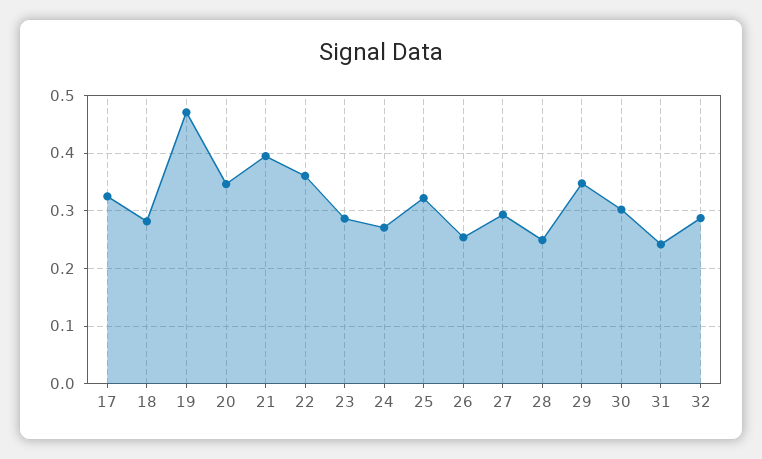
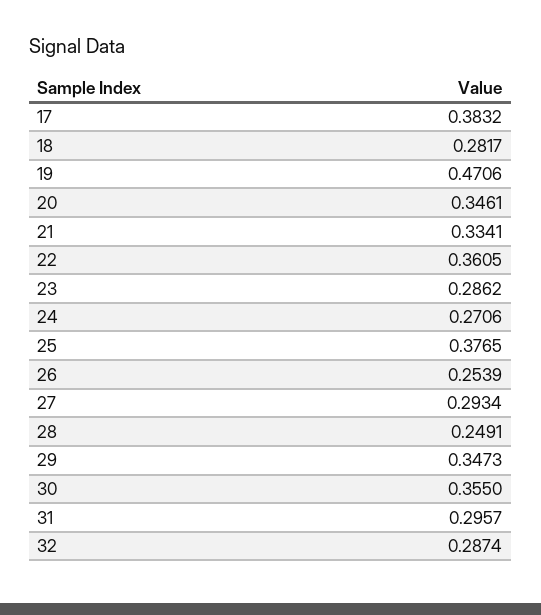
  {
-   "17": 0.32,
+   "17": 0.3832,
    "18": 0.2817,
    "19": 0.4706,
    "20": 0.3461,
-   "21": 0.4,
+   "21": 0.3341,
    "22": 0.3605,
    "23": 0.2862,
    "24": 0.2706,
-   "25": 0.32,
+   "25": 0.3765,
    "26": 0.2539,
    "27": 0.2934,
    "28": 0.2491,
    "29": 0.3473,
-   "30": 0.3,
+   "30": 0.355,
-   "31": 0.24,
+   "31": 0.2957,
    "32": 0.2874
  }

